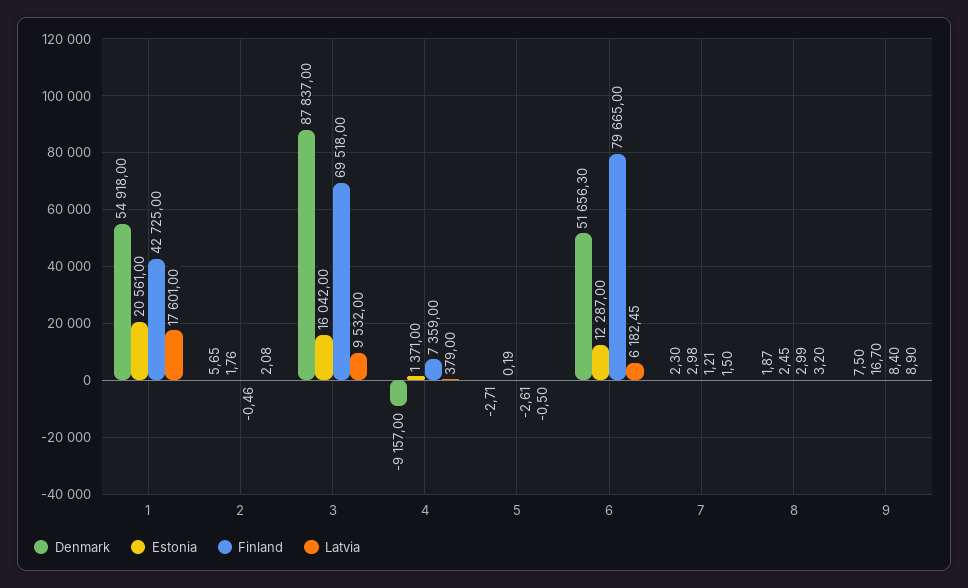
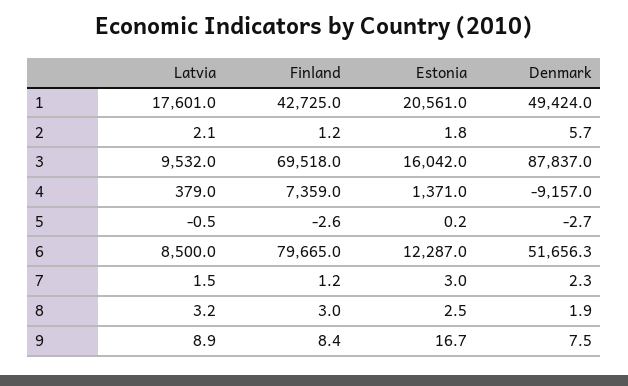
  {
    "Denmark": {
-     "1": 54918,
+     "1": 49424,
      "2": 5.65,
      "3": 87837,
      "4": -9157,
      "5": -2.71,
      "6": 51656.3,
      "7": 2.3,
      "8": 1.87,
      "9": 7.5
    },
    "Estonia": {
      "1": 20561,
      "2": 1.76,
      "3": 16042,
      "4": 1371,
      "5": 0.19,
      "6": 12287,
      "7": 2.98,
      "8": 2.45,
      "9": 16.7
    },
    "Finland": {
      "1": 42725,
-     "2": -0.46,
+     "2": 1.2,
      "3": 69518,
      "4": 7359,
      "5": -2.61,
      "6": 79665,
      "7": 1.21,
      "8": 2.99,
      "9": 8.4
    },
    "Latvia": {
      "1": 17601,
      "2": 2.08,
      "3": 9532,
      "4": 379,
      "5": -0.5,
-     "6": 6182.45,
+     "6": 8500,
      "7": 1.5,
      "8": 3.2,
      "9": 8.9
    }
  }

